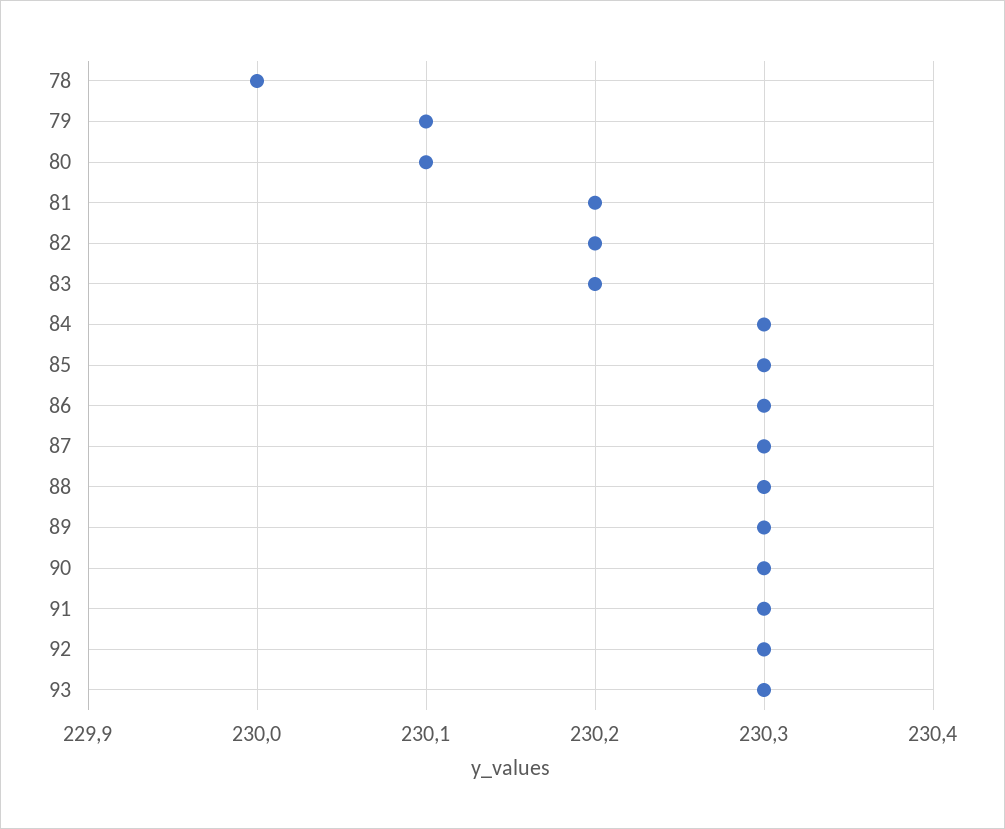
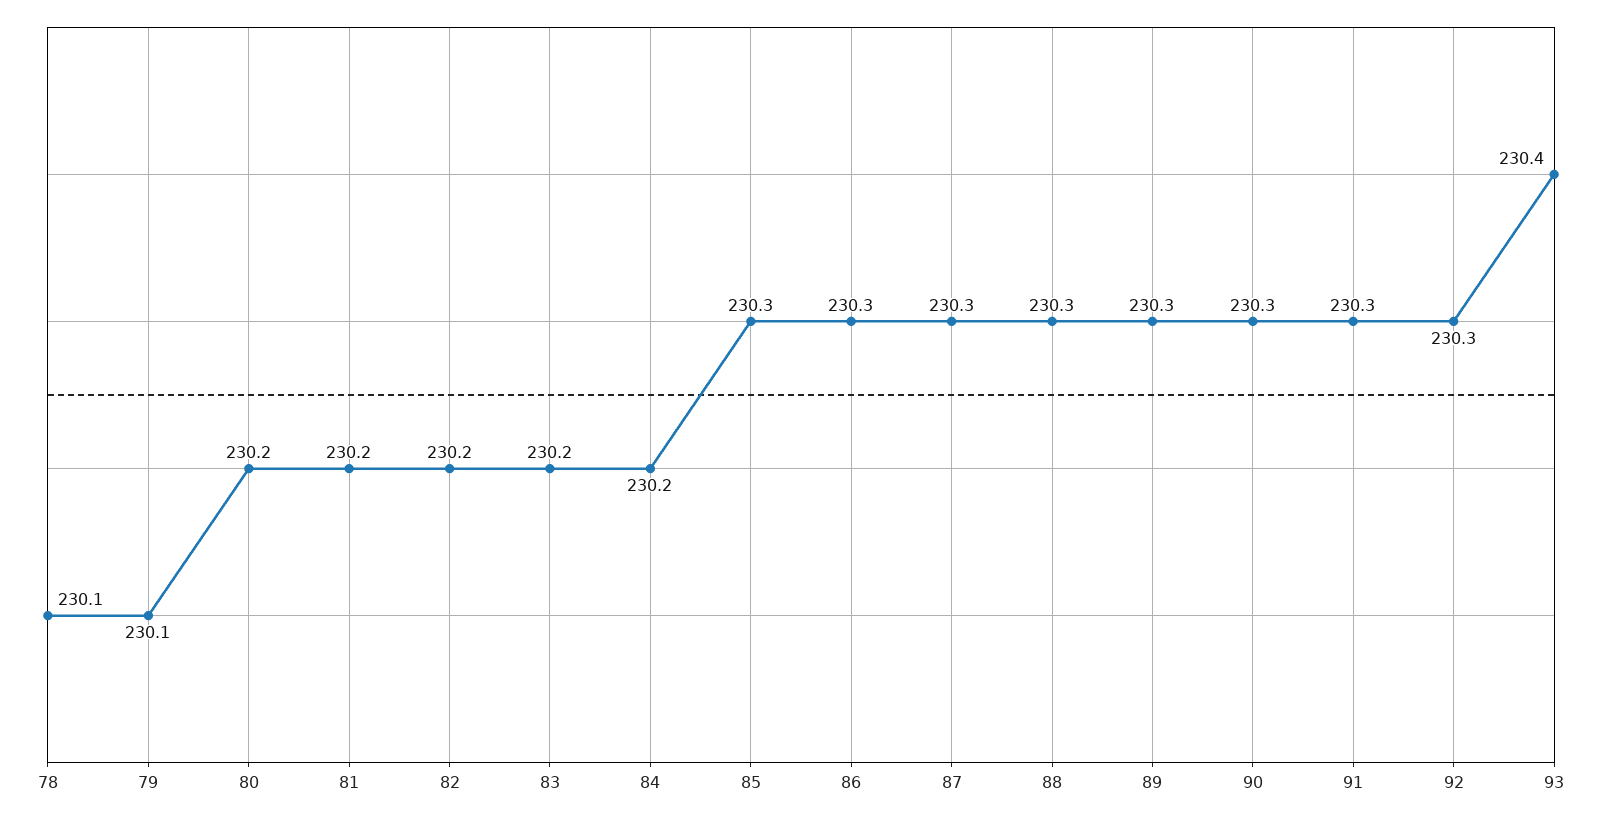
  {
-   "78": 230,
+   "78": 230.1,
    "79": 230.1,
-   "80": 230.1,
+   "80": 230.2,
    "81": 230.2,
    "82": 230.2,
    "83": 230.2,
-   "84": 230.3,
+   "84": 230.2,
    "85": 230.3,
    "86": 230.3,
    "87": 230.3,
    "88": 230.3,
    "89": 230.3,
    "90": 230.3,
    "91": 230.3,
    "92": 230.3,
-   "93": 230.3
+   "93": 230.4
  }

